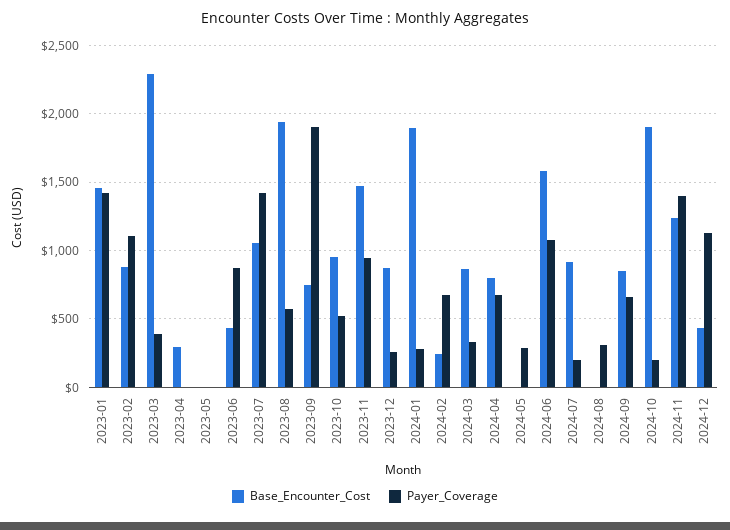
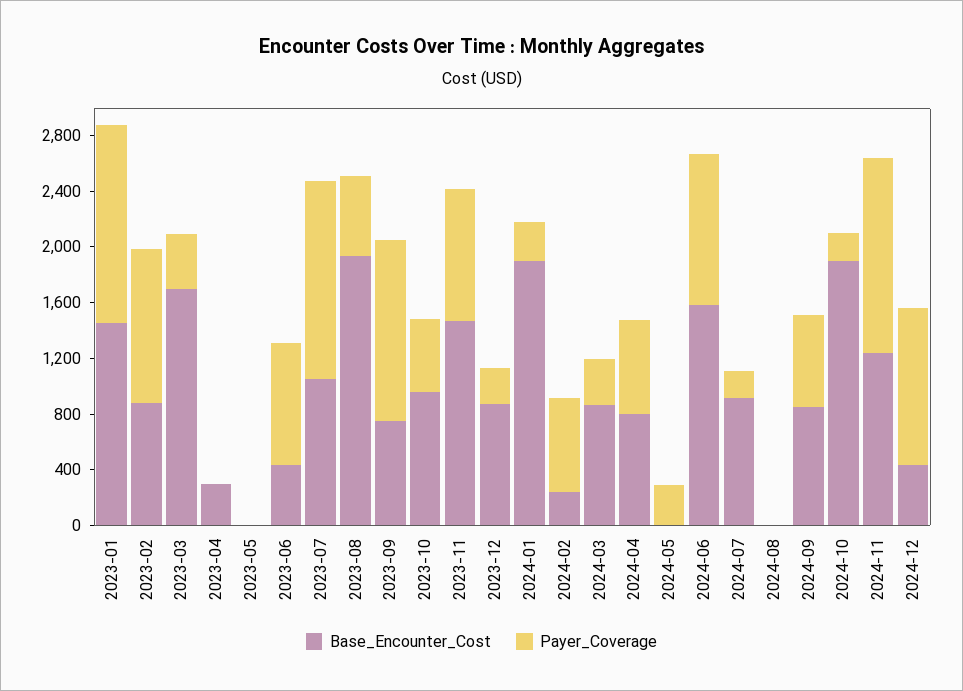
  {
    "Base_Encounter_Cost": {
      "2023-01": 1450,
      "2023-02": 900,
-     "2023-03": 2300,
+     "2023-03": 1700,
      "2023-04": 300,
      "2023-05": 0,
      "2023-06": 450,
      "2023-07": 1050,
      "2023-08": 1950,
      "2023-09": 750,
      "2023-10": 950,
      "2023-11": 1450,
      "2023-12": 900,
      "2024-01": 1900,
      "2024-02": 250,
      "2024-03": 850,
      "2024-04": 800,
      "2024-05": 0,
      "2024-06": 1600,
      "2024-07": 900,
      "2024-08": 0,
      "2024-09": 850,
      "2024-10": 1900,
      "2024-11": 1250,
      "2024-12": 450
    },
    "Payer_Coverage": {
      "2023-01": 1400,
      "2023-02": 1100,
      "2023-03": 400,
      "2023-04": 0,
      "2023-05": 0,
      "2023-06": 850,
      "2023-07": 1400,
      "2023-08": 550,
-     "2023-09": 1900,
+     "2023-09": 1300,
      "2023-10": 500,
      "2023-11": 950,
      "2023-12": 250,
      "2024-01": 300,
      "2024-02": 650,
      "2024-03": 350,
      "2024-04": 700,
      "2024-05": 300,
      "2024-06": 1100,
      "2024-07": 200,
-     "2024-08": 300,
+     "2024-08": 0,
      "2024-09": 650,
      "2024-10": 200,
      "2024-11": 1400,
      "2024-12": 1150
    }
  }

